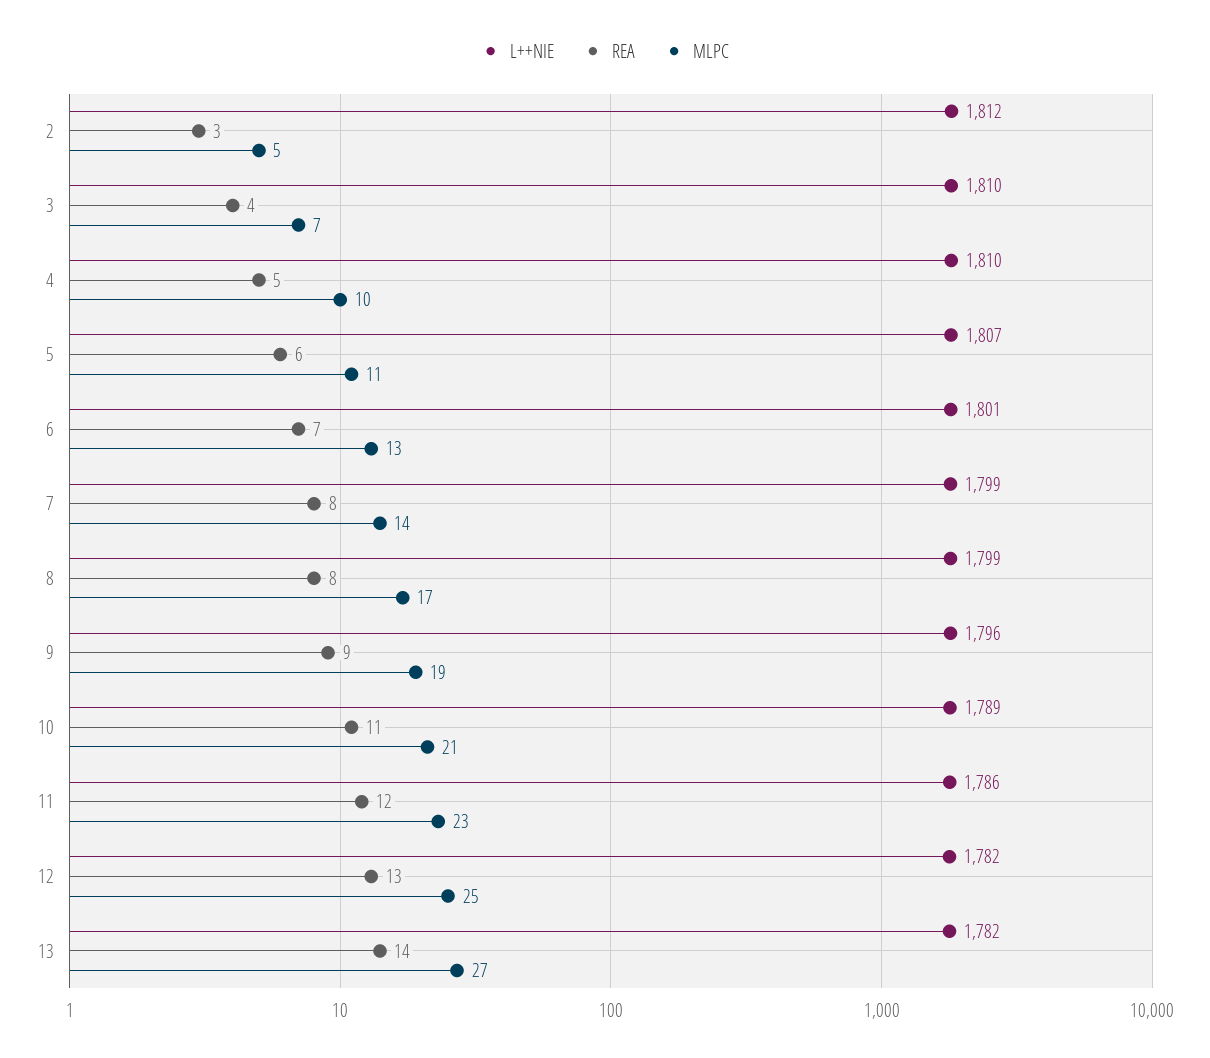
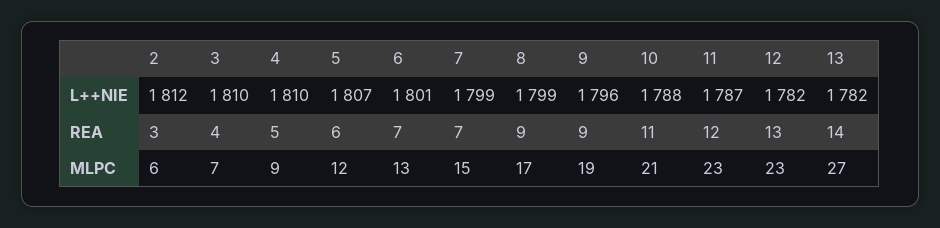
  {
    "L++NIE": {
      "2": 1812,
      "3": 1810,
      "4": 1810,
      "5": 1807,
      "6": 1801,
      "7": 1799,
      "8": 1799,
      "9": 1796,
-     "10": 1789,
+     "10": 1788,
-     "11": 1786,
+     "11": 1787,
      "12": 1782,
      "13": 1782
    },
    "REA": {
      "2": 3,
      "3": 4,
      "4": 5,
      "5": 6,
      "6": 7,
-     "7": 8,
+     "7": 7,
-     "8": 8,
+     "8": 9,
      "9": 9,
      "10": 11,
      "11": 12,
      "12": 13,
      "13": 14
    },
    "MLPC": {
-     "2": 5,
+     "2": 6,
      "3": 7,
-     "4": 10,
+     "4": 9,
-     "5": 11,
+     "5": 12,
      "6": 13,
-     "7": 14,
+     "7": 15,
      "8": 17,
      "9": 19,
      "10": 21,
      "11": 23,
-     "12": 25,
+     "12": 23,
      "13": 27
    }
  }

